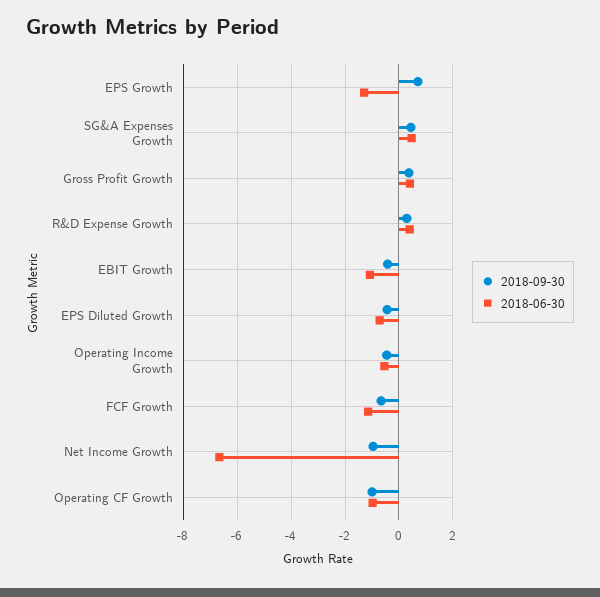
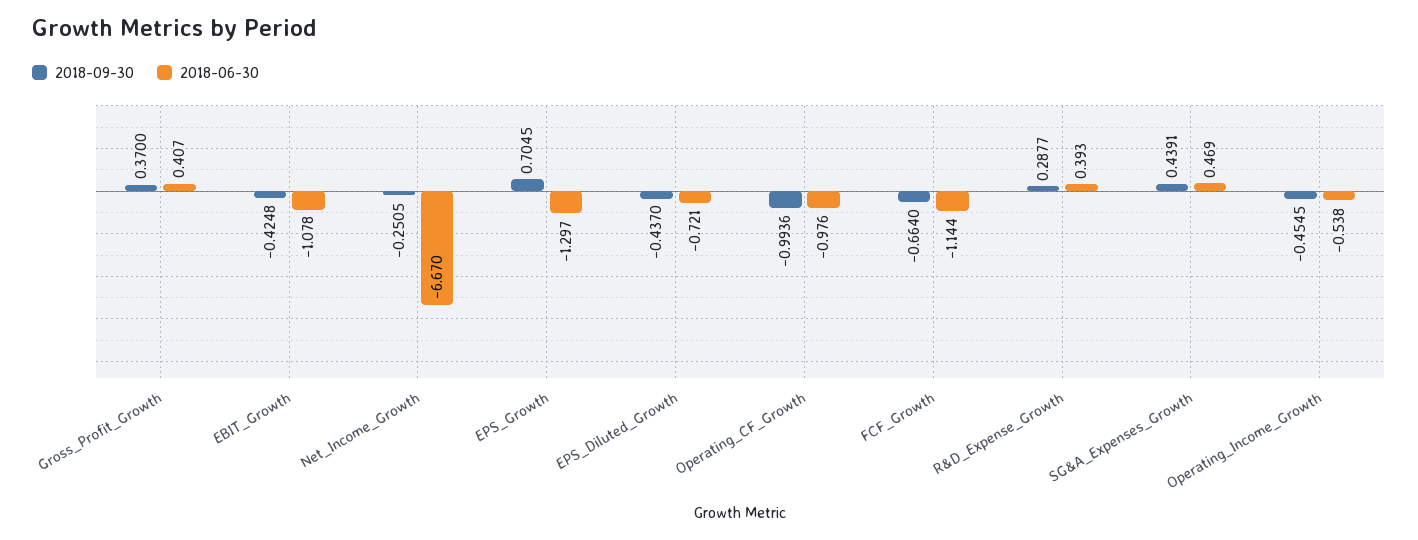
  {
    "2018-09-30": {
      "EPS Growth": 0.7045,
      "SG&A Expenses Growth": 0.4391,
      "Gross Profit Growth": 0.37,
      "R&D Expense Growth": 0.2877,
      "EBIT Growth": -0.4248,
      "EPS Diluted Growth": -0.437,
      "Operating Income Growth": -0.4545,
      "FCF Growth": -0.664,
-     "Net Income Growth": -1,
+     "Net Income Growth": -0.2505,
      "Operating CF Growth": -0.9936
    },
    "2018-06-30": {
      "EPS Growth": -1.297,
      "SG&A Expenses Growth": 0.469,
      "Gross Profit Growth": 0.407,
      "R&D Expense Growth": 0.393,
      "EBIT Growth": -1.078,
      "EPS Diluted Growth": -0.721,
      "Operating Income Growth": -0.538,
      "FCF Growth": -1.144,
      "Net Income Growth": -6.67,
      "Operating CF Growth": -0.976
    }
  }

